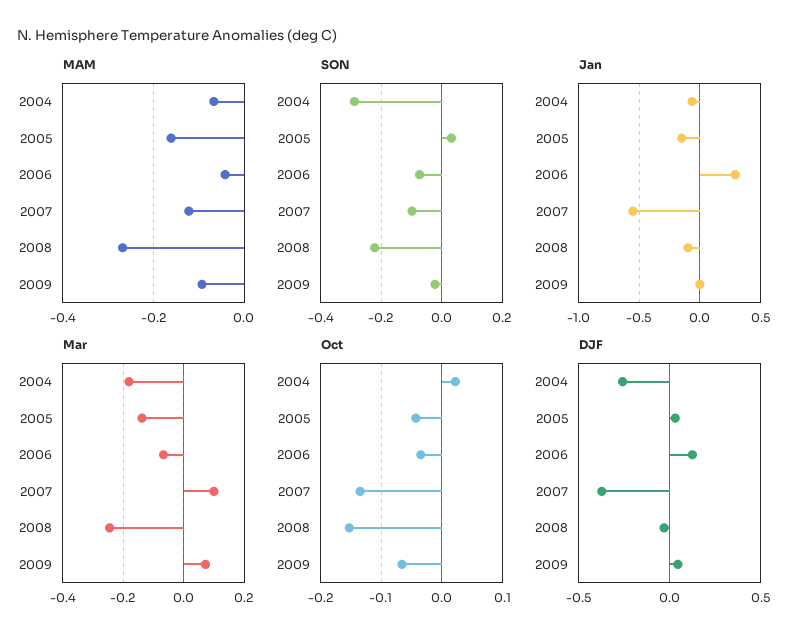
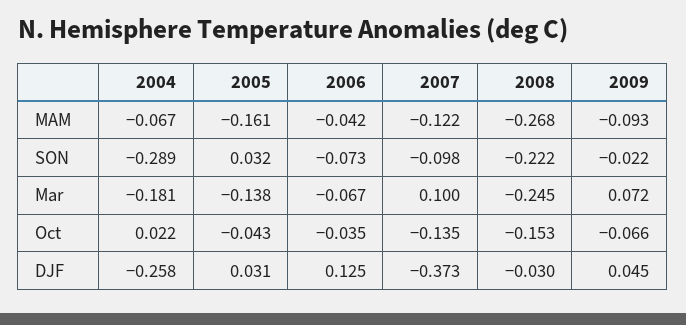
  {
    "MAM": {
      "2004": -0.067,
      "2005": -0.161,
      "2006": -0.042,
      "2007": -0.122,
      "2008": -0.268,
      "2009": -0.093
    },
    "SON": {
      "2004": -0.289,
      "2005": 0.032,
      "2006": -0.073,
      "2007": -0.098,
      "2008": -0.222,
      "2009": -0.022
    },
-   "Jan": {
-     "2004": -0.05,
-     "2005": -0.15,
-     "2006": 0.3,
-     "2007": -0.55,
-     "2008": -0.1,
-     "2009": 0
-   },
    "Mar": {
      "2004": -0.181,
      "2005": -0.138,
      "2006": -0.067,
      "2007": 0.1,
      "2008": -0.245,
      "2009": 0.072
    },
    "Oct": {
      "2004": 0.022,
      "2005": -0.043,
      "2006": -0.035,
      "2007": -0.135,
      "2008": -0.153,
      "2009": -0.066
    },
    "DJF": {
      "2004": -0.258,
      "2005": 0.031,
      "2006": 0.125,
      "2007": -0.373,
      "2008": -0.03,
      "2009": 0.045
    }
  }

